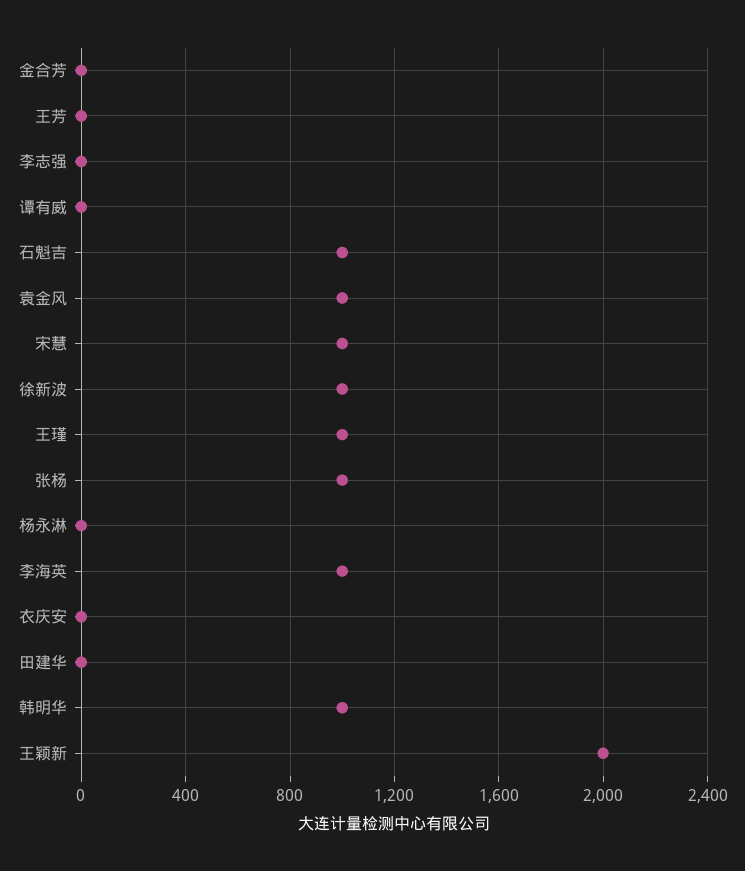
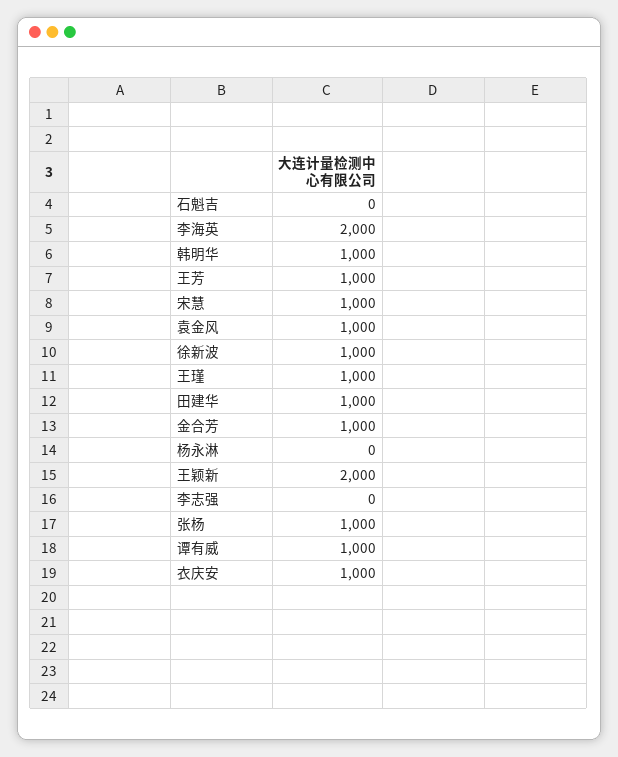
  {
-   "金合芳": 0,
+   "金合芳": 1000,
-   "王芳": 0,
+   "王芳": 1000,
    "李志强": 0,
-   "谭有威": 0,
+   "谭有威": 1000,
-   "石魁吉": 1000,
+   "石魁吉": 0,
    "袁金风": 1000,
    "宋慧": 1000,
    "徐新波": 1000,
    "王瑾": 1000,
    "张杨": 1000,
    "杨永淋": 0,
-   "李海英": 1000,
+   "李海英": 2000,
-   "衣庆安": 0,
+   "衣庆安": 1000,
-   "田建华": 0,
+   "田建华": 1000,
    "韩明华": 1000,
    "王颖新": 2000
  }

